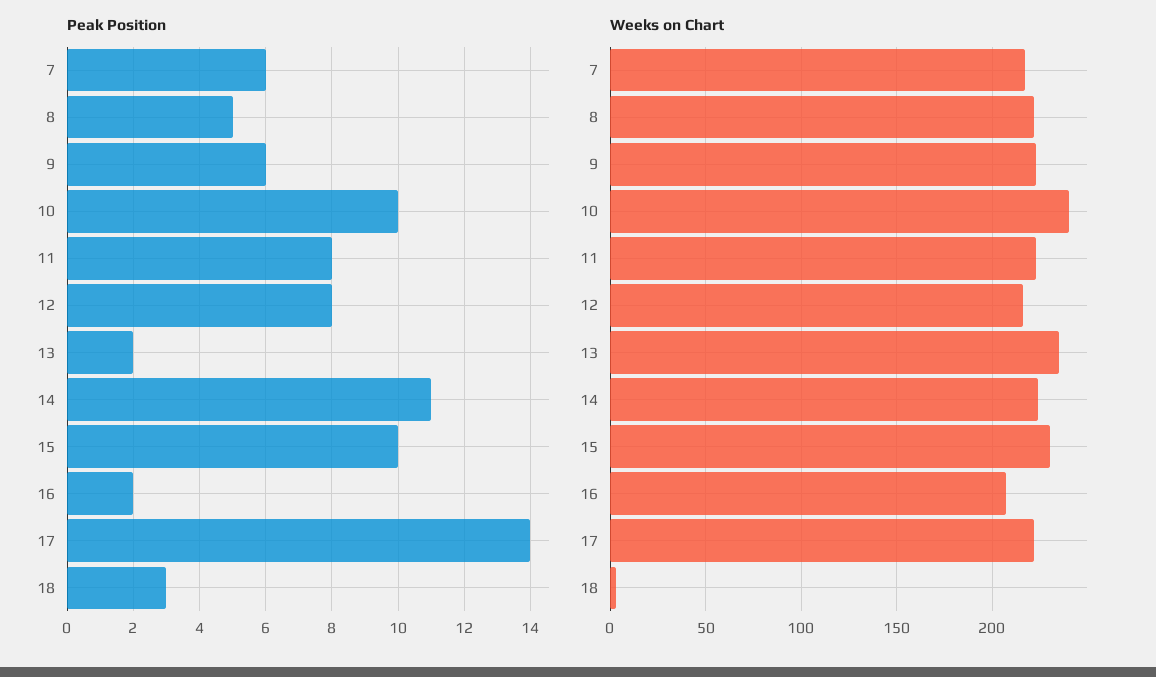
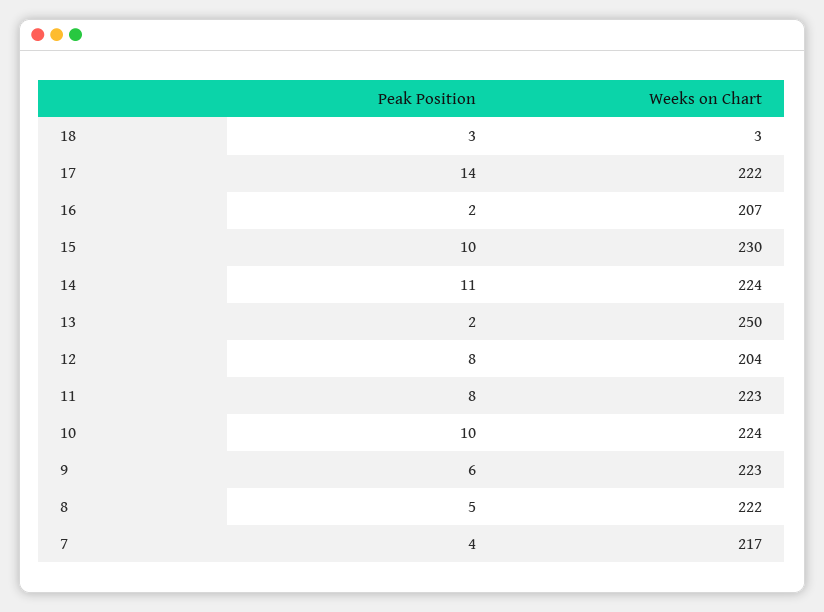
  {
    "Peak Position": {
-     "7": 6,
+     "7": 4,
      "8": 5,
      "9": 6,
      "10": 10,
      "11": 8,
      "12": 8,
      "13": 2,
      "14": 11,
      "15": 10,
      "16": 2,
      "17": 14,
      "18": 3
    },
    "Weeks on Chart": {
      "7": 217,
      "8": 222,
      "9": 223,
-     "10": 240,
+     "10": 224,
      "11": 223,
-     "12": 215,
+     "12": 204,
-     "13": 235,
+     "13": 250,
      "14": 224,
      "15": 230,
      "16": 207,
      "17": 222,
      "18": 3
    }
  }

